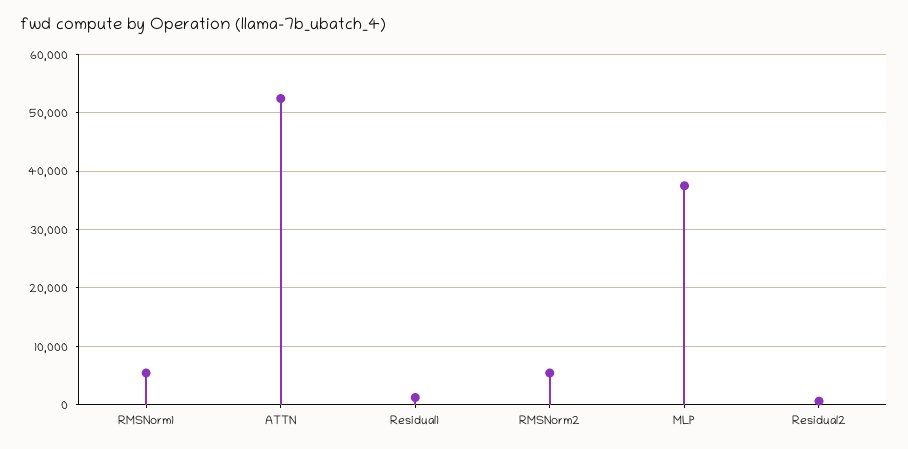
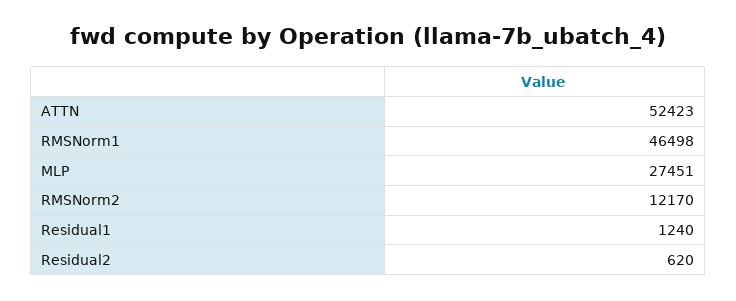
  {
-   "RMSNorm1": 6000,
+   "RMSNorm1": 46498,
    "ATTN": 52423,
    "Residual1": 1240,
-   "RMSNorm2": 6000,
+   "RMSNorm2": 12170,
-   "MLP": 38000,
+   "MLP": 27451,
    "Residual2": 620
  }

